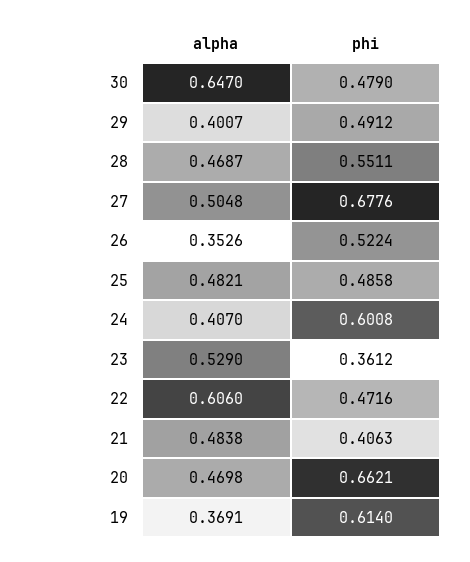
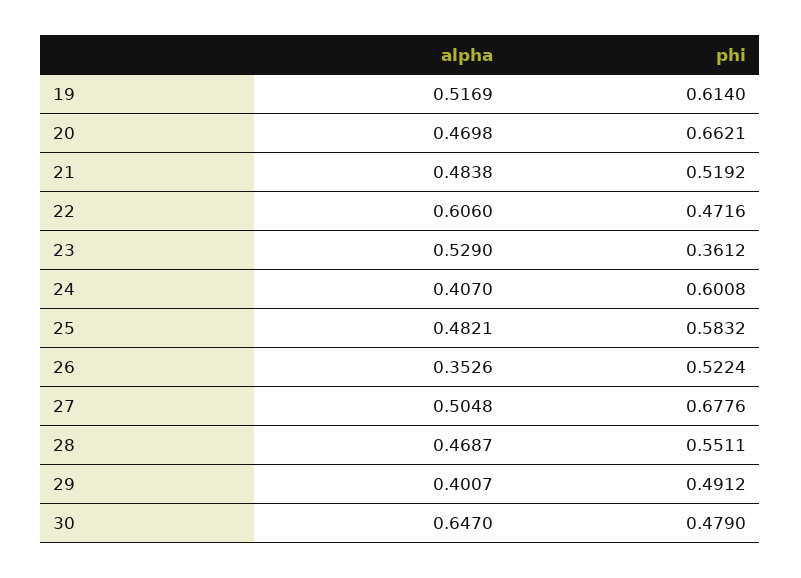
  {
    "alpha": {
      "30": 0.647,
      "29": 0.4007,
      "28": 0.4687,
      "27": 0.5048,
      "26": 0.3526,
      "25": 0.4821,
      "24": 0.407,
      "23": 0.529,
      "22": 0.606,
      "21": 0.4838,
      "20": 0.4698,
-     "19": 0.3691
+     "19": 0.5169
    },
    "phi": {
      "30": 0.479,
      "29": 0.4912,
      "28": 0.5511,
      "27": 0.6776,
      "26": 0.5224,
-     "25": 0.4858,
+     "25": 0.5832,
      "24": 0.6008,
      "23": 0.3612,
      "22": 0.4716,
-     "21": 0.4063,
+     "21": 0.5192,
      "20": 0.6621,
      "19": 0.614
    }
  }

